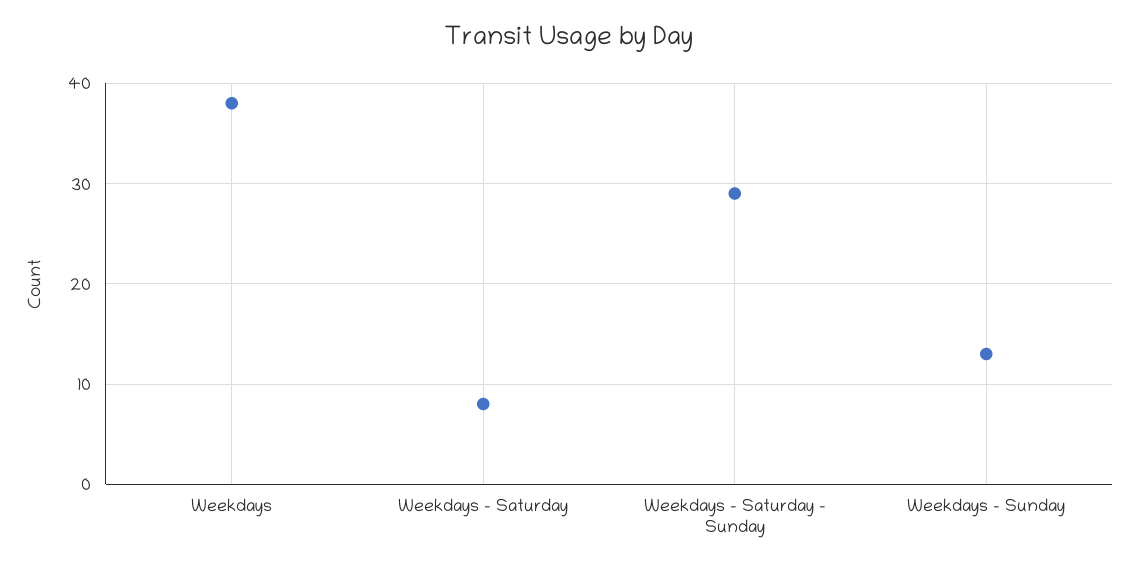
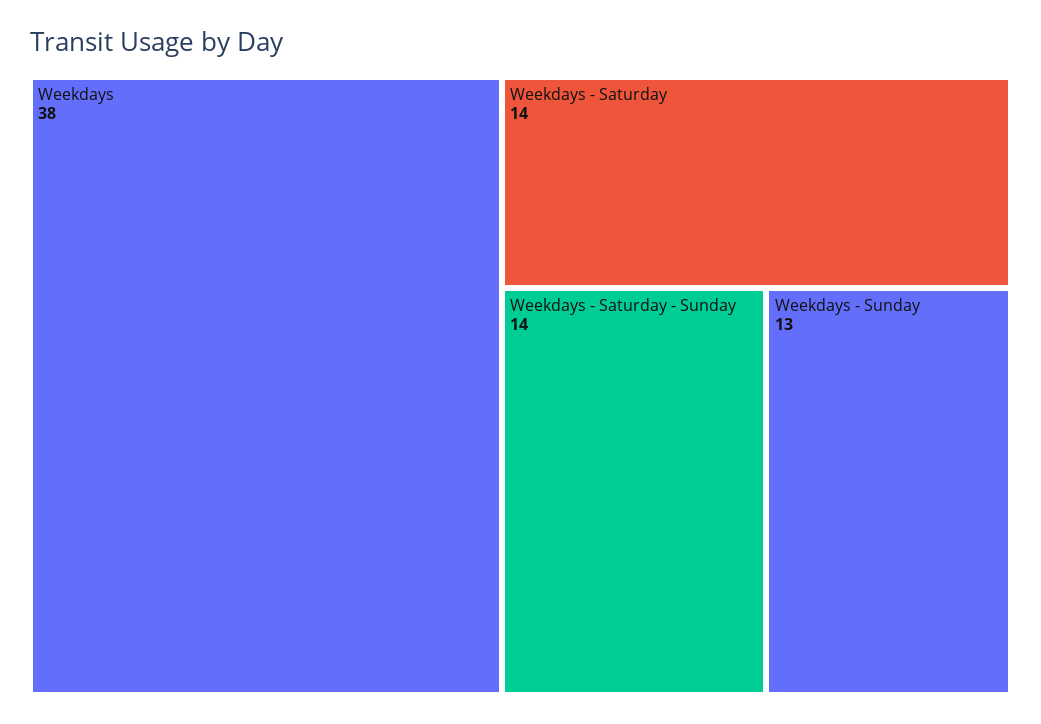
  {
    "Weekdays": 38,
-   "Weekdays - Saturday": 8,
+   "Weekdays - Saturday": 14,
-   "Weekdays - Saturday - Sunday": 29,
+   "Weekdays - Saturday - Sunday": 14,
    "Weekdays - Sunday": 13
  }

